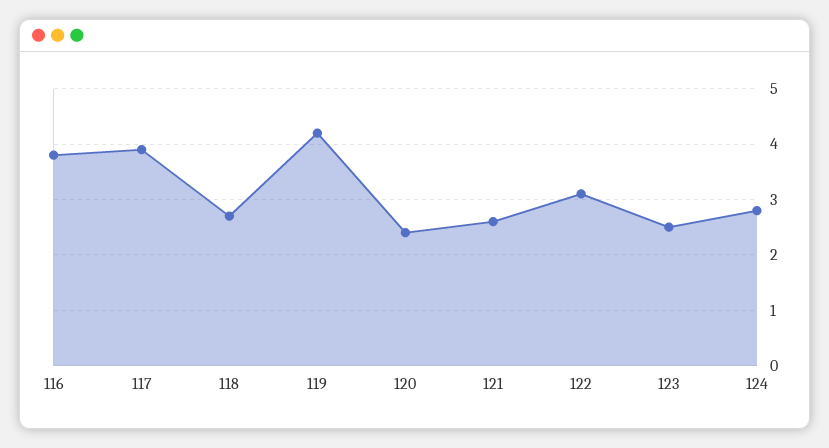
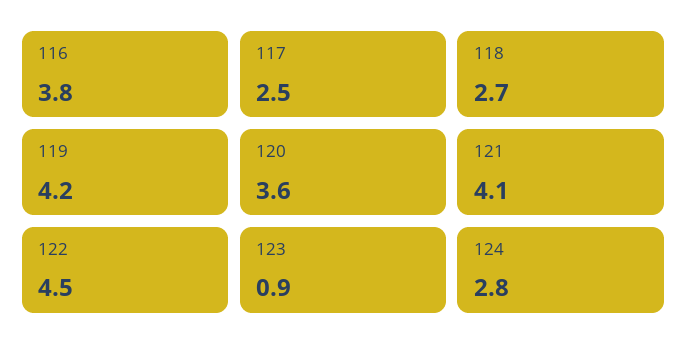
  {
    "116": 3.8,
-   "117": 4,
+   "117": 2.5,
    "118": 2.7,
    "119": 4.2,
-   "120": 2.5,
+   "120": 3.6,
-   "121": 2.5,
+   "121": 4.1,
-   "122": 3,
+   "122": 4.5,
-   "123": 2.5,
+   "123": 0.9,
    "124": 2.8
  }

